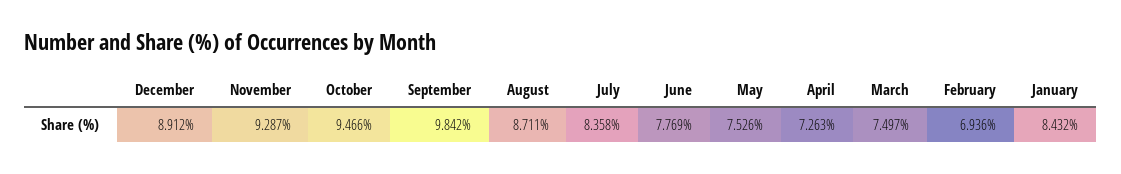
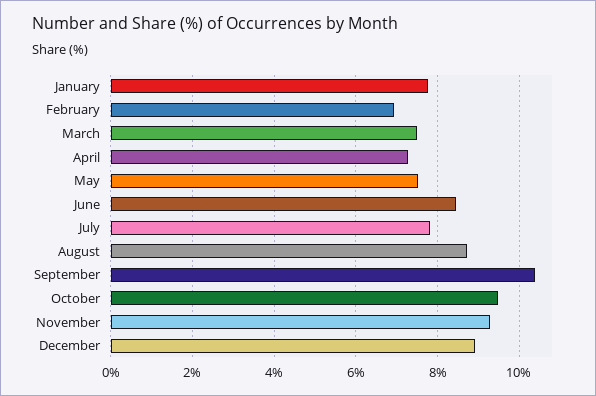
  {
    "December": 8.912,
    "November": 9.287,
    "October": 9.466,
-   "September": 9.842,
+   "September": 10.4,
    "August": 8.711,
-   "July": 8.358,
+   "July": 7.8,
-   "June": 7.769,
+   "June": 8.4,
    "May": 7.526,
    "April": 7.263,
    "March": 7.497,
    "February": 6.936,
-   "January": 8.432
+   "January": 7.8
  }

